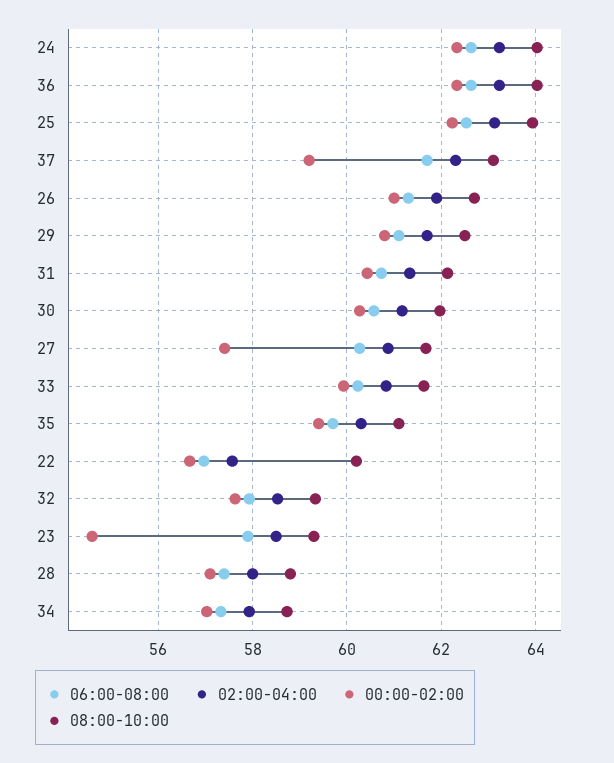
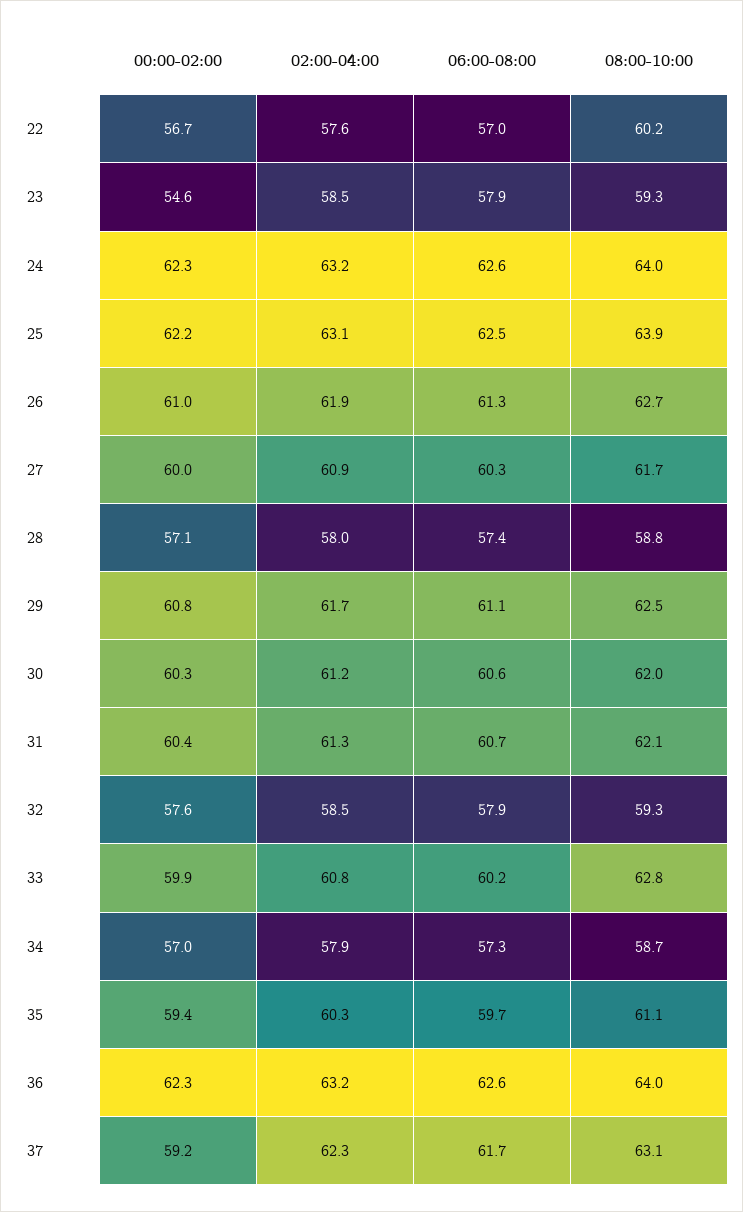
  {
    "06:00-08:00": {
      "24": 62.6,
      "36": 62.6,
      "25": 62.5,
      "37": 61.7,
      "26": 61.3,
      "29": 61.1,
      "31": 60.7,
      "30": 60.6,
      "27": 60.3,
      "33": 60.2,
      "35": 59.7,
      "22": 57,
      "32": 57.9,
      "23": 57.9,
      "28": 57.4,
      "34": 57.3
    },
    "02:00-04:00": {
      "24": 63.2,
      "36": 63.2,
      "25": 63.1,
      "37": 62.3,
      "26": 61.9,
      "29": 61.7,
      "31": 61.3,
      "30": 61.2,
      "27": 60.9,
      "33": 60.8,
      "35": 60.3,
      "22": 57.6,
      "32": 58.5,
      "23": 58.5,
      "28": 58,
      "34": 57.9
    },
    "00:00-02:00": {
      "24": 62.3,
      "36": 62.3,
      "25": 62.2,
      "37": 59.2,
      "26": 61,
      "29": 60.8,
      "31": 60.4,
      "30": 60.3,
-     "27": 57.4,
+     "27": 60,
      "33": 59.9,
      "35": 59.4,
      "22": 56.7,
      "32": 57.6,
      "23": 54.6,
      "28": 57.1,
      "34": 57
    },
    "08:00-10:00": {
      "24": 64,
      "36": 64,
      "25": 63.9,
      "37": 63.1,
      "26": 62.7,
      "29": 62.5,
      "31": 62.1,
      "30": 62,
      "27": 61.7,
-     "33": 61.6,
+     "33": 62.8,
      "35": 61.1,
      "22": 60.2,
      "32": 59.3,
      "23": 59.3,
      "28": 58.8,
      "34": 58.7
    }
  }

